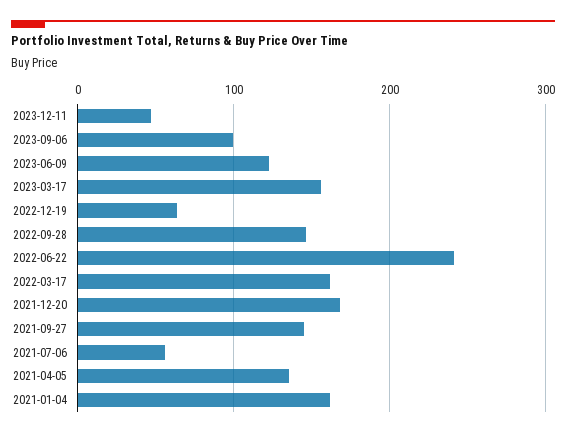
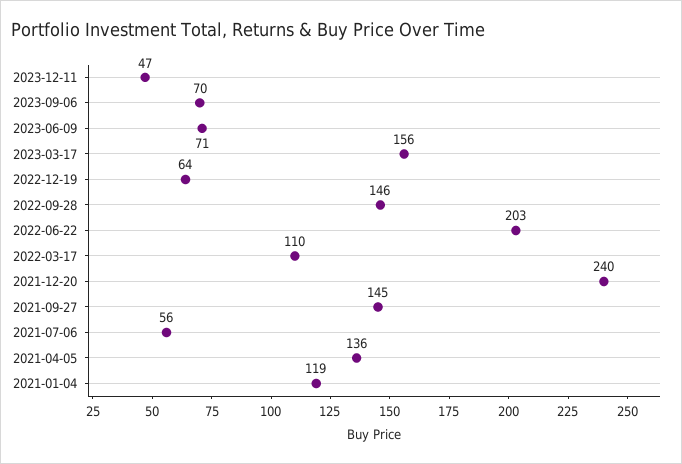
  {
    "2023-12-11": 47,
-   "2023-09-06": 100,
+   "2023-09-06": 70,
-   "2023-06-09": 120,
+   "2023-06-09": 71,
    "2023-03-17": 156,
    "2022-12-19": 64,
    "2022-09-28": 146,
-   "2022-06-22": 240,
+   "2022-06-22": 203,
-   "2022-03-17": 160,
+   "2022-03-17": 110,
-   "2021-12-20": 170,
+   "2021-12-20": 240,
    "2021-09-27": 145,
    "2021-07-06": 56,
    "2021-04-05": 136,
-   "2021-01-04": 160
+   "2021-01-04": 119
  }

